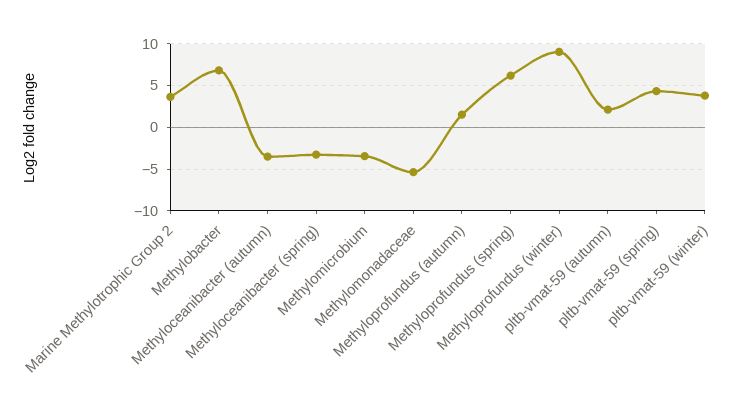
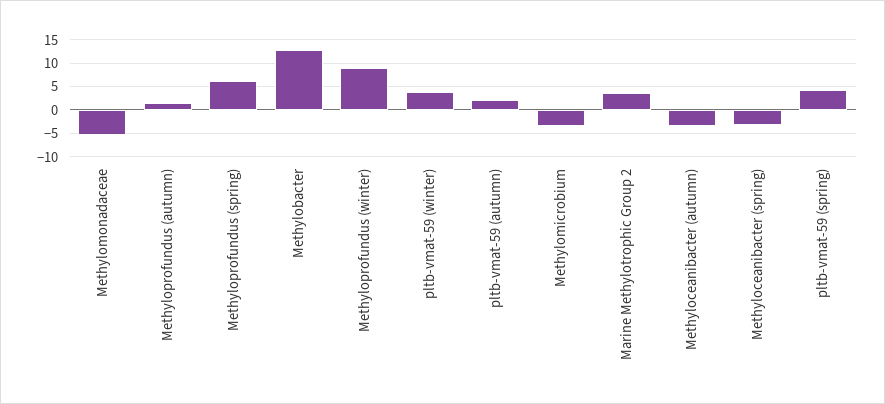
  {
    "Marine Methylotrophic Group 2": 4,
-   "Methylobacter": 7,
+   "Methylobacter": 12.5,
    "Methyloceanibacter (autumn)": -4,
    "Methyloceanibacter (spring)": -3,
    "Methylomicrobium": -3,
    "Methylomonadaceae": -5,
    "Methyloprofundus (autumn)": 2,
    "Methyloprofundus (spring)": 6,
    "Methyloprofundus (winter)": 9,
    "pltb-vmat-59 (autumn)": 2,
    "pltb-vmat-59 (spring)": 4,
    "pltb-vmat-59 (winter)": 4
  }

